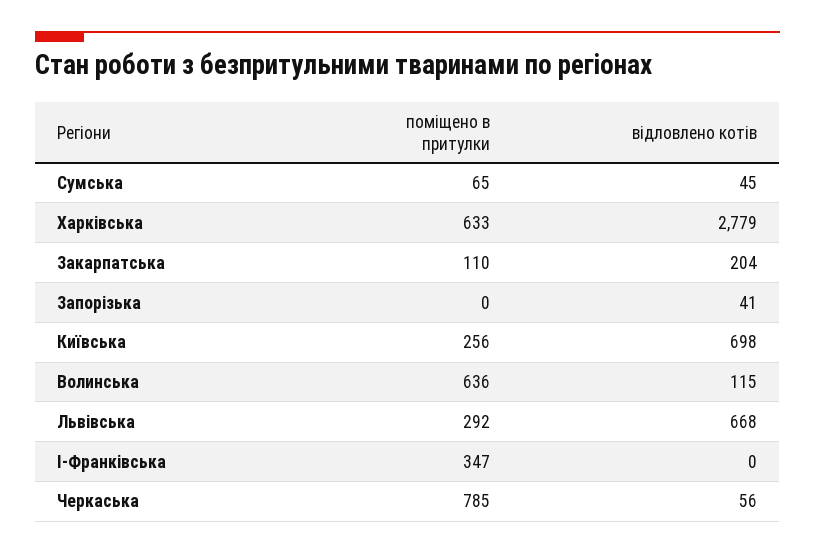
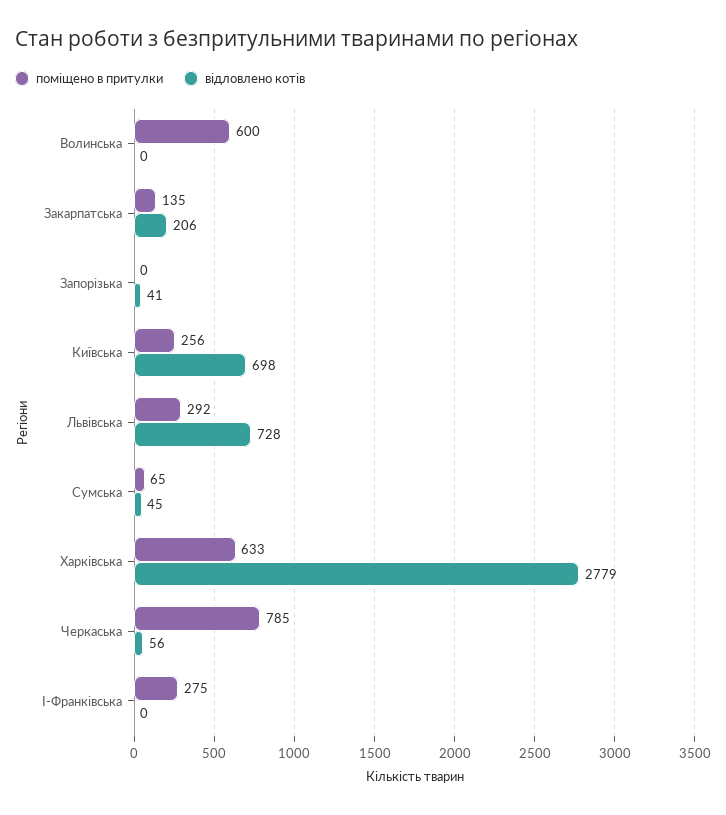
  {
    "поміщено в притулки": {
      "Сумська": 65,
      "Харківська": 633,
-     "Закарпатська": 110,
+     "Закарпатська": 135,
      "Запорізька": 0,
      "Київська": 256,
-     "Волинська": 636,
+     "Волинська": 600,
      "Львівська": 292,
-     "І-Франківська": 347,
+     "І-Франківська": 275,
      "Черкаська": 785
    },
    "відловлено котів": {
      "Сумська": 45,
      "Харківська": 2779,
-     "Закарпатська": 204,
+     "Закарпатська": 206,
      "Запорізька": 41,
      "Київська": 698,
-     "Волинська": 115,
+     "Волинська": 0,
-     "Львівська": 668,
+     "Львівська": 728,
      "І-Франківська": 0,
      "Черкаська": 56
    }
  }

